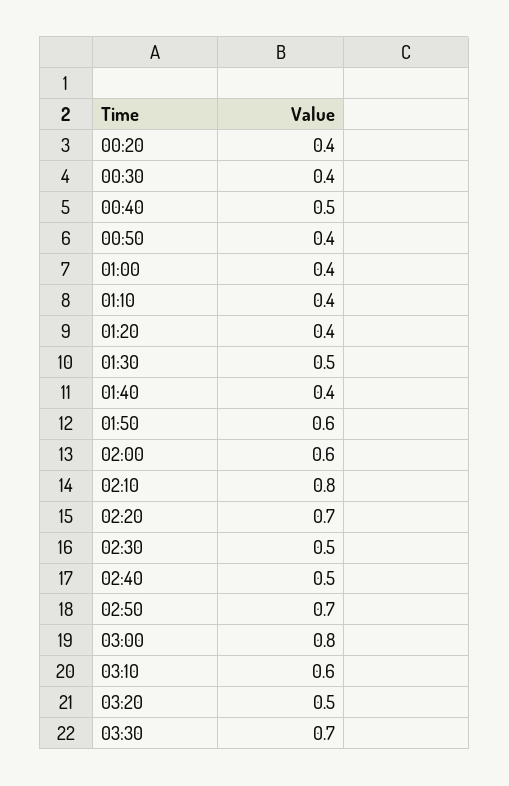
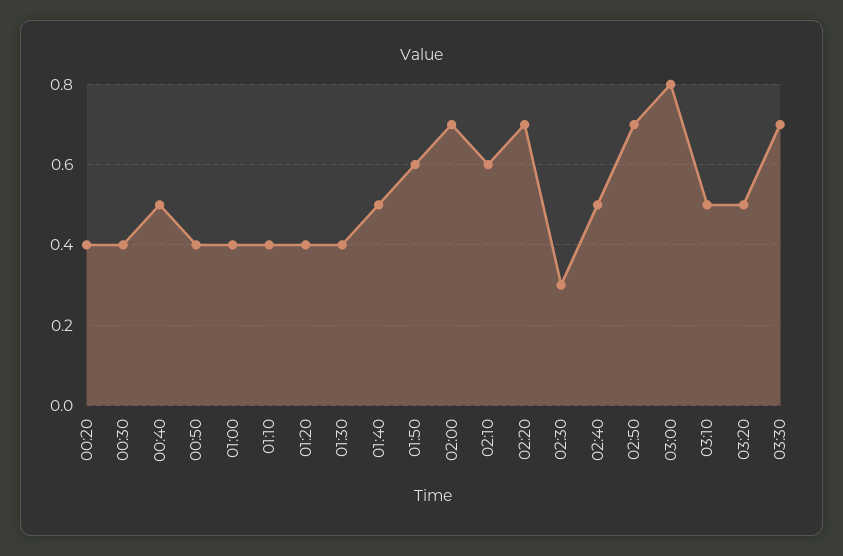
  {
    "00:20": 0.4,
    "00:30": 0.4,
    "00:40": 0.5,
    "00:50": 0.4,
    "01:00": 0.4,
    "01:10": 0.4,
    "01:20": 0.4,
-   "01:30": 0.5,
+   "01:30": 0.4,
-   "01:40": 0.4,
+   "01:40": 0.5,
    "01:50": 0.6,
-   "02:00": 0.6,
+   "02:00": 0.7,
-   "02:10": 0.8,
+   "02:10": 0.6,
    "02:20": 0.7,
-   "02:30": 0.5,
+   "02:30": 0.3,
    "02:40": 0.5,
    "02:50": 0.7,
    "03:00": 0.8,
-   "03:10": 0.6,
+   "03:10": 0.5,
    "03:20": 0.5,
    "03:30": 0.7
  }

